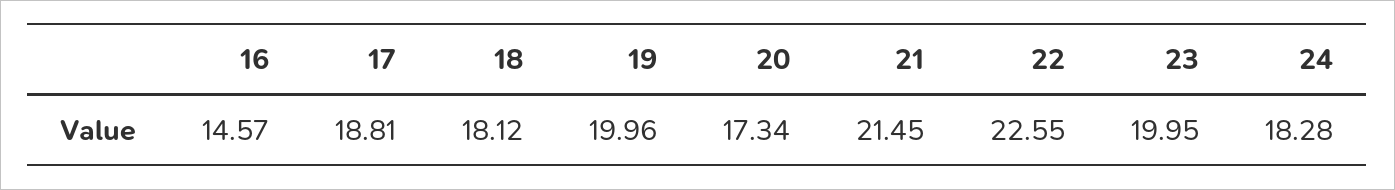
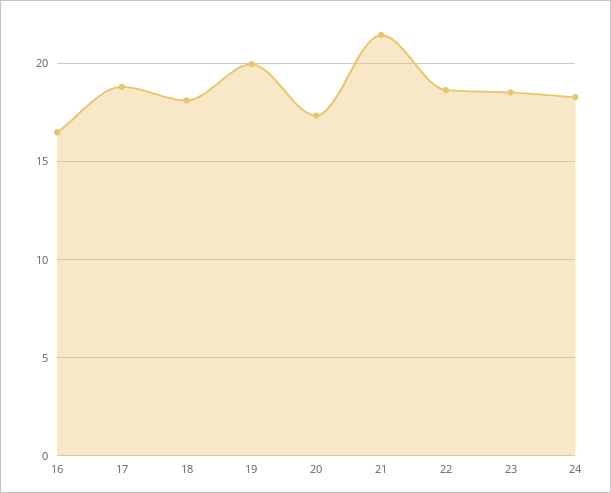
  {
-   "16": 14.57,
+   "16": 16.5,
    "17": 18.81,
    "18": 18.12,
    "19": 19.96,
    "20": 17.34,
    "21": 21.45,
-   "22": 22.55,
+   "22": 18.5,
-   "23": 19.95,
+   "23": 18.5,
    "24": 18.28
  }

